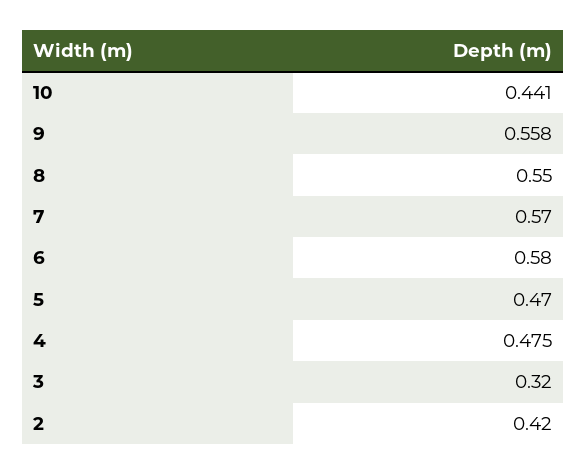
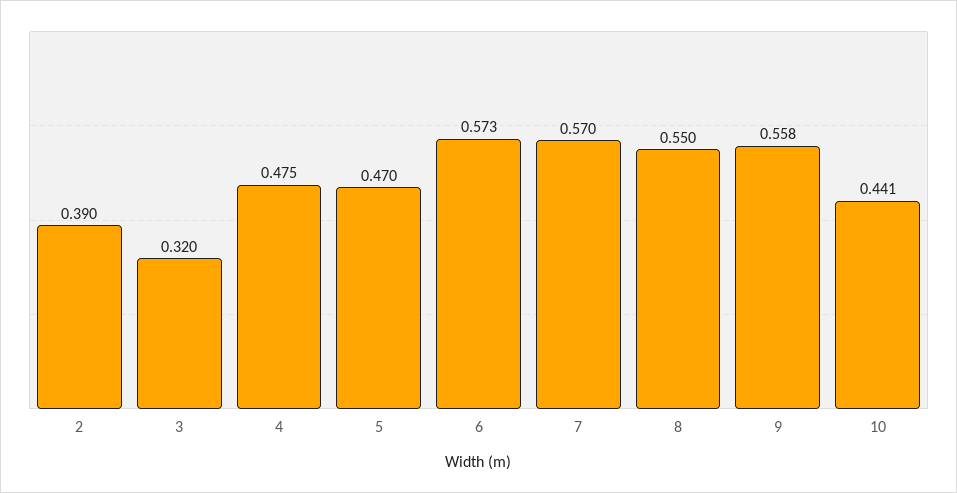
  {
    "10": 0.441,
    "9": 0.558,
    "8": 0.55,
    "7": 0.57,
-   "6": 0.58,
+   "6": 0.573,
    "5": 0.47,
    "4": 0.475,
    "3": 0.32,
-   "2": 0.42
+   "2": 0.39
  }

